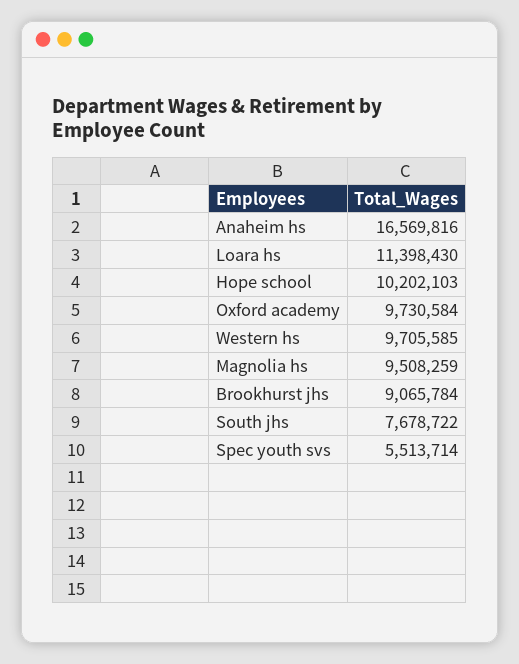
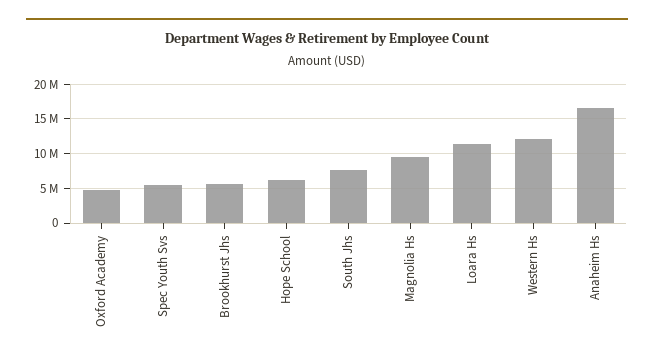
  {
    "Anaheim hs": 16569816,
    "Loara hs": 11398430,
-   "Hope school": 10202103,
+   "Hope school": 6000000,
-   "Oxford academy": 9730584,
+   "Oxford academy": 5000000,
-   "Western hs": 9705585,
+   "Western hs": 12000000,
    "Magnolia hs": 9508259,
-   "Brookhurst jhs": 9065784,
+   "Brookhurst jhs": 6000000,
    "South jhs": 7678722,
    "Spec youth svs": 5513714
  }

